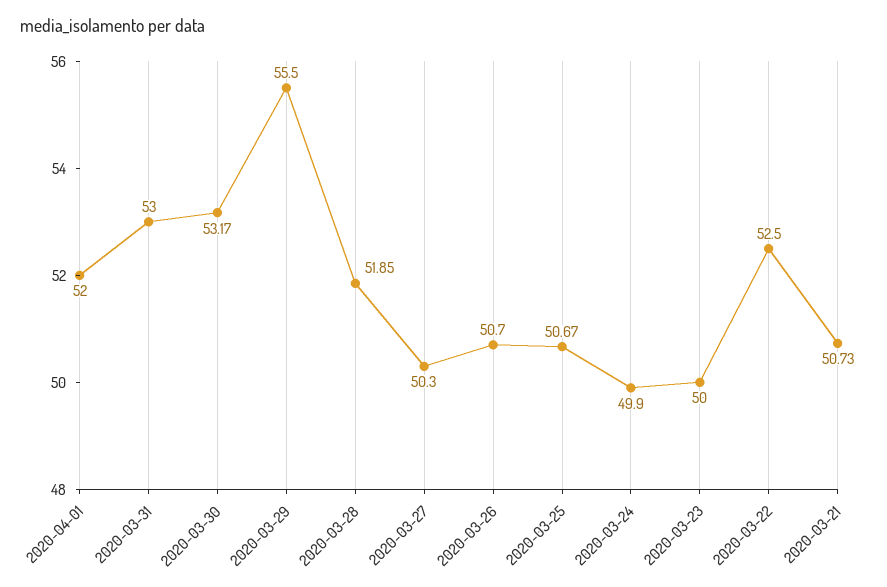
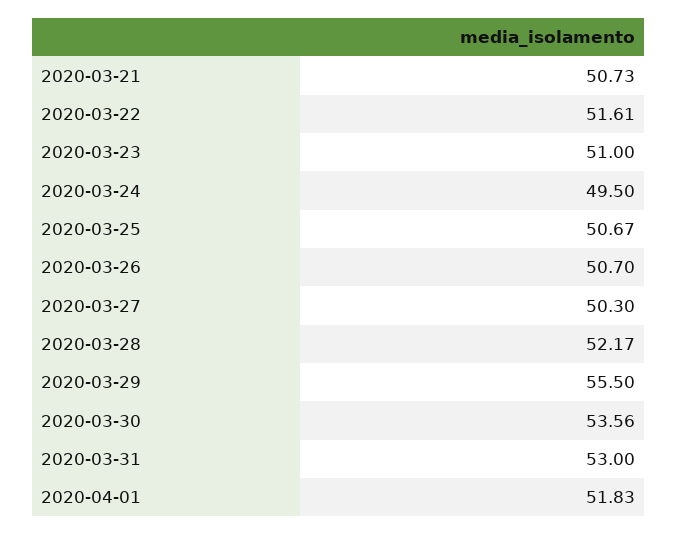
  {
-   "2020-04-01": 52,
+   "2020-04-01": 51.83,
    "2020-03-31": 53,
-   "2020-03-30": 53.17,
+   "2020-03-30": 53.56,
    "2020-03-29": 55.5,
-   "2020-03-28": 51.85,
+   "2020-03-28": 52.17,
    "2020-03-27": 50.3,
    "2020-03-26": 50.7,
    "2020-03-25": 50.67,
-   "2020-03-24": 49.9,
+   "2020-03-24": 49.5,
-   "2020-03-23": 50,
+   "2020-03-23": 51,
-   "2020-03-22": 52.5,
+   "2020-03-22": 51.61,
    "2020-03-21": 50.73
  }

